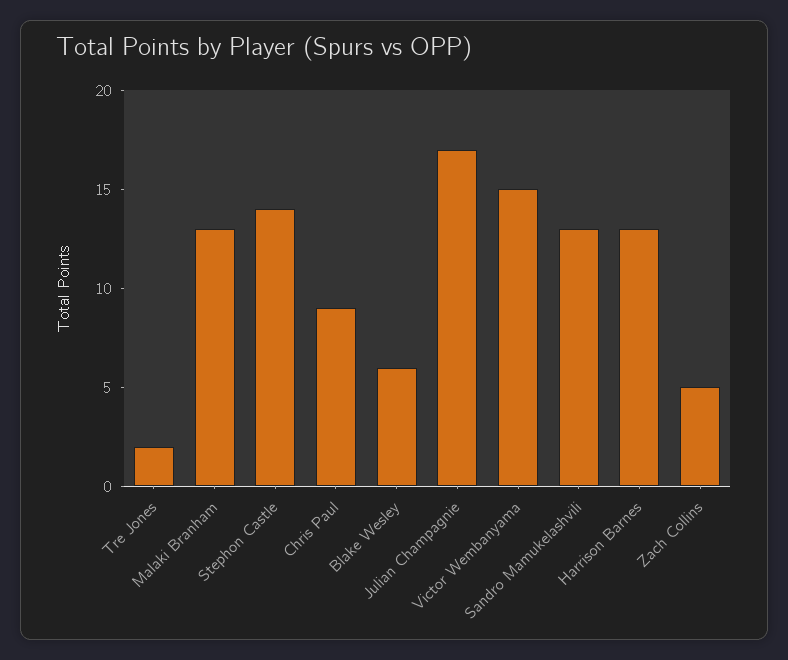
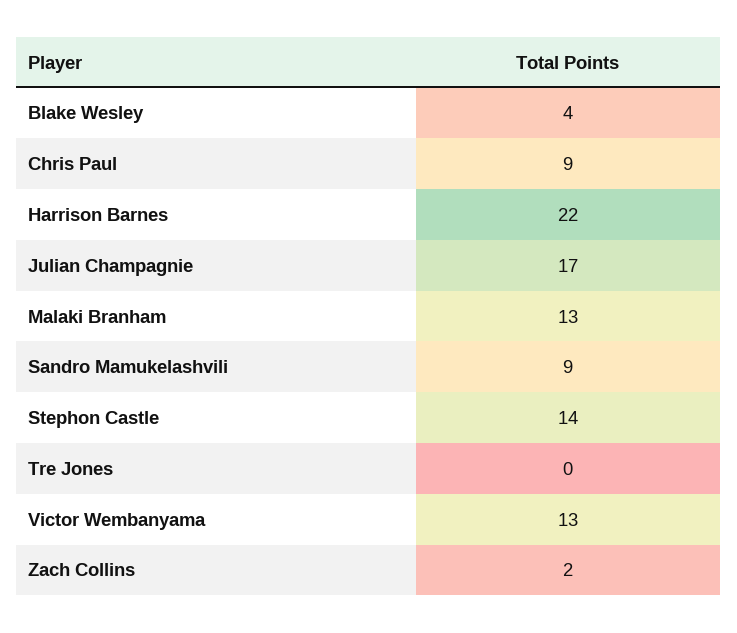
  {
-   "Tre Jones": 2,
+   "Tre Jones": 0,
    "Malaki Branham": 13,
    "Stephon Castle": 14,
    "Chris Paul": 9,
-   "Blake Wesley": 6,
+   "Blake Wesley": 4,
    "Julian Champagnie": 17,
-   "Victor Wembanyama": 15,
+   "Victor Wembanyama": 13,
-   "Sandro Mamukelashvili": 13,
+   "Sandro Mamukelashvili": 9,
-   "Harrison Barnes": 13,
+   "Harrison Barnes": 22,
-   "Zach Collins": 5
+   "Zach Collins": 2
  }

